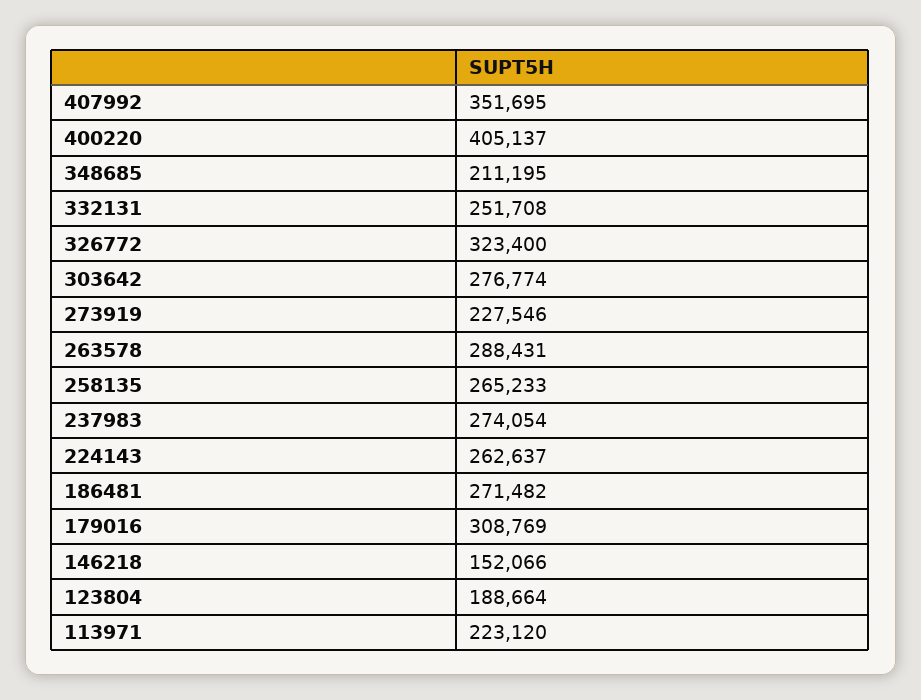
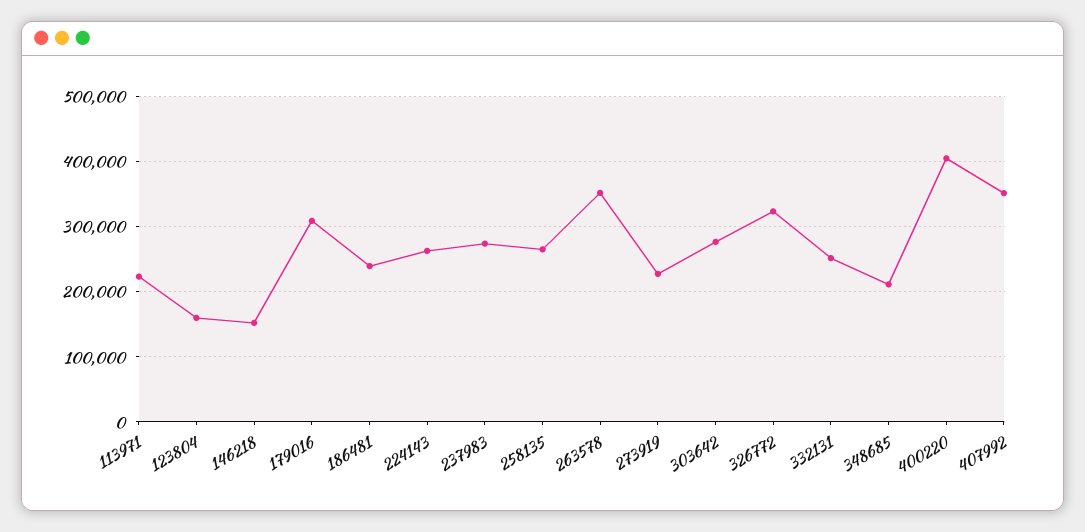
  {
    "407992": 351695,
    "400220": 405137,
    "348685": 211195,
    "332131": 251708,
    "326772": 323400,
    "303642": 276774,
    "273919": 227546,
-   "263578": 288431,
+   "263578": 350000,
    "258135": 265233,
    "237983": 274054,
    "224143": 262637,
-   "186481": 271482,
+   "186481": 240000,
    "179016": 308769,
    "146218": 152066,
-   "123804": 188664,
+   "123804": 160000,
    "113971": 223120
  }

